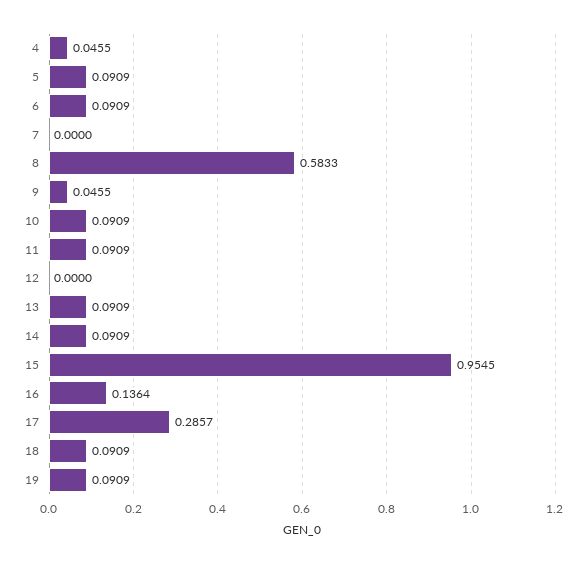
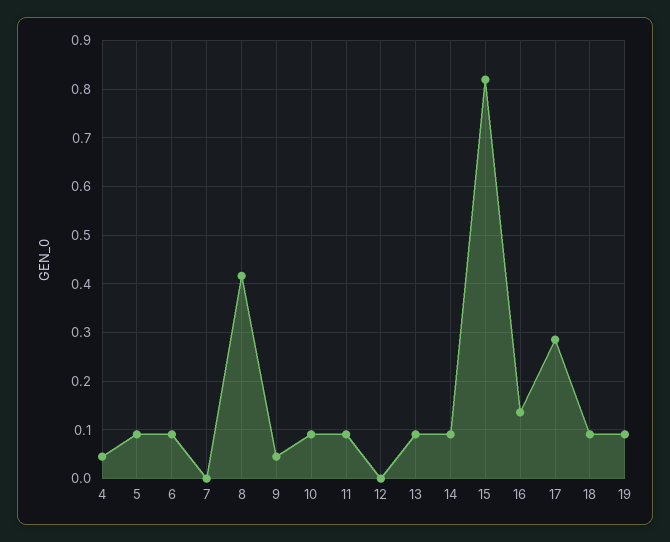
  {
    "4": 0.0455,
    "5": 0.0909,
    "6": 0.0909,
    "7": 0,
-   "8": 0.5833,
+   "8": 0.42,
    "9": 0.0455,
    "10": 0.0909,
    "11": 0.0909,
    "12": 0,
    "13": 0.0909,
    "14": 0.0909,
-   "15": 0.9545,
+   "15": 0.82,
    "16": 0.1364,
    "17": 0.2857,
    "18": 0.0909,
    "19": 0.0909
  }

